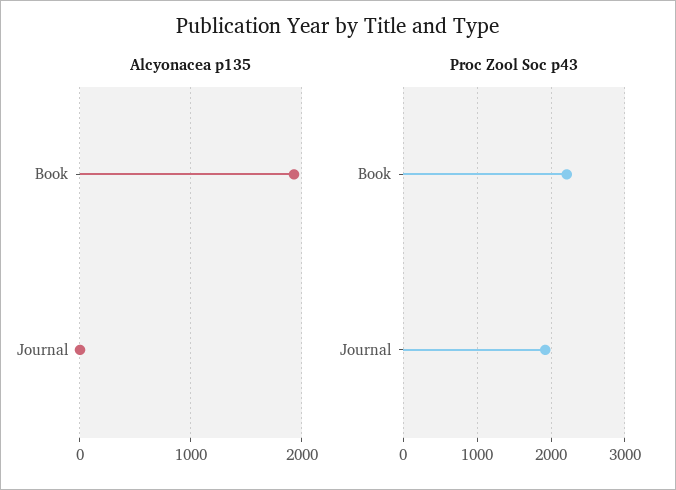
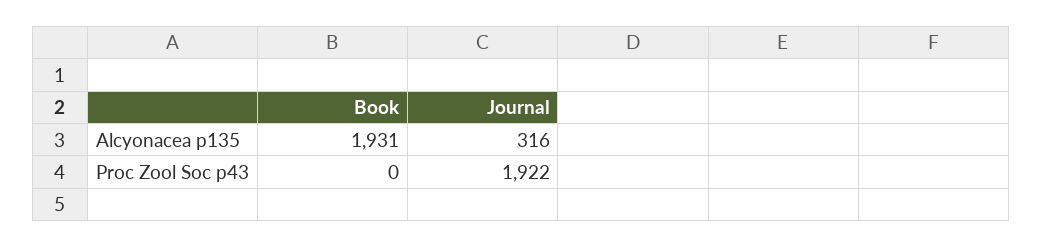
  {
    "Alcyonacea p135": {
      "Book": 1931,
-     "Journal": 0
+     "Journal": 316
    },
    "Proc Zool Soc p43": {
-     "Book": 2200,
+     "Book": 0,
      "Journal": 1922
    }
  }

